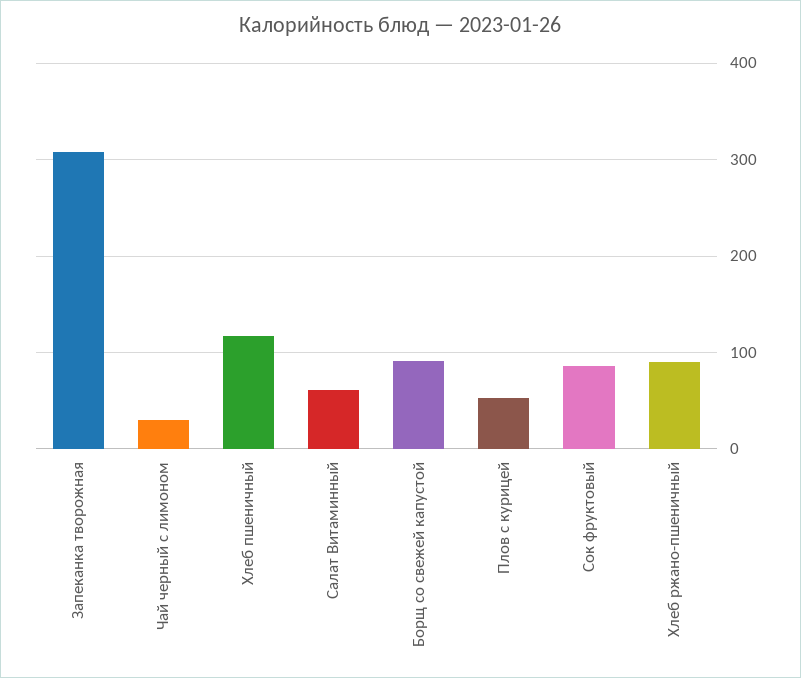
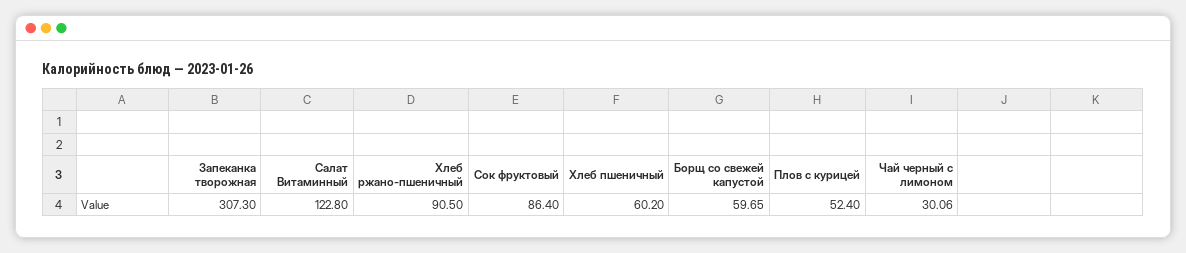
  {
    "Запеканка творожная": 307.3,
    "Чай черный с лимоном": 30.06,
-   "Хлеб пшеничный": 120,
+   "Хлеб пшеничный": 60.2,
-   "Салат Витаминный": 60,
+   "Салат Витаминный": 122.8,
-   "Борщ со свежей капустой": 90,
+   "Борщ со свежей капустой": 59.65,
    "Плов с курицей": 52.4,
    "Сок фруктовый": 86.4,
    "Хлеб ржано-пшеничный": 90.5
  }

